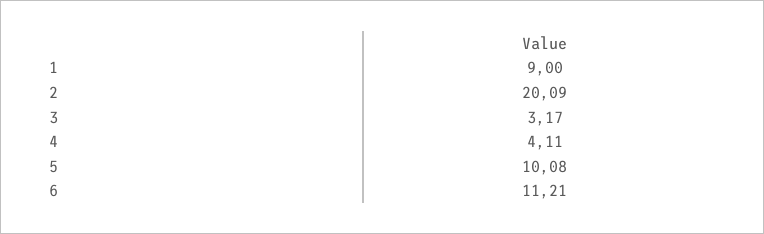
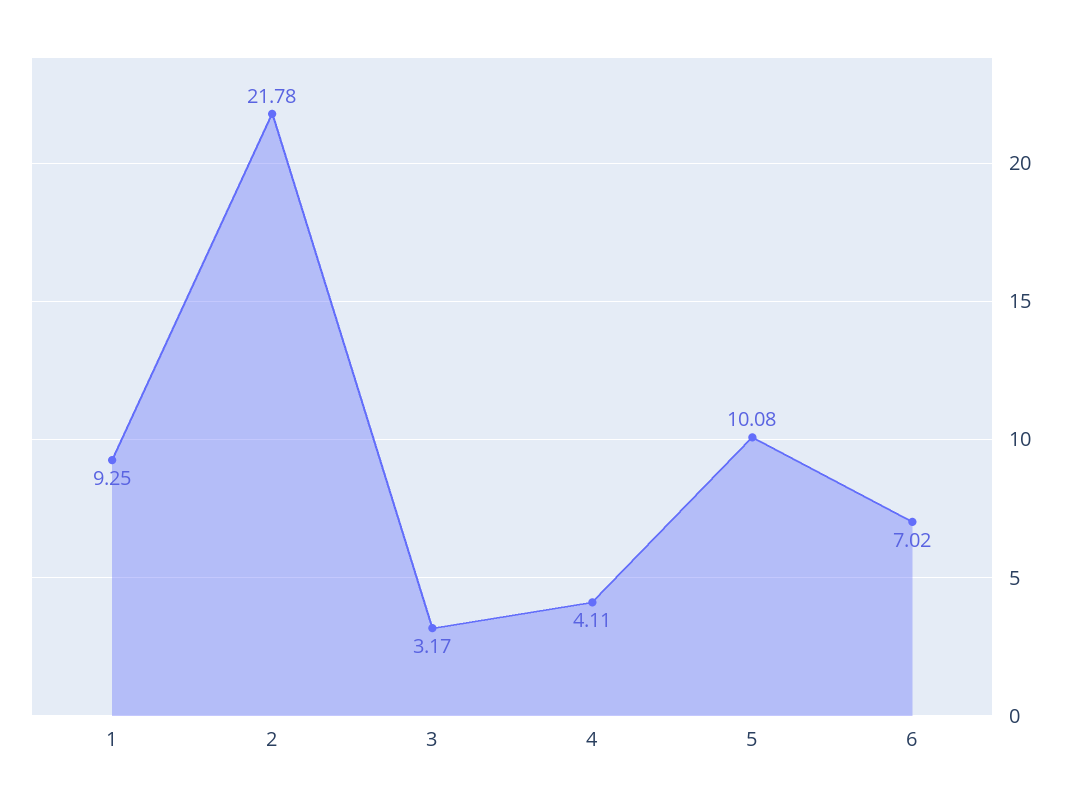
  {
-   "1": 9,
+   "1": 9.25,
-   "2": 20.09,
+   "2": 21.78,
    "3": 3.17,
    "4": 4.11,
    "5": 10.08,
-   "6": 11.21
+   "6": 7.02
  }

